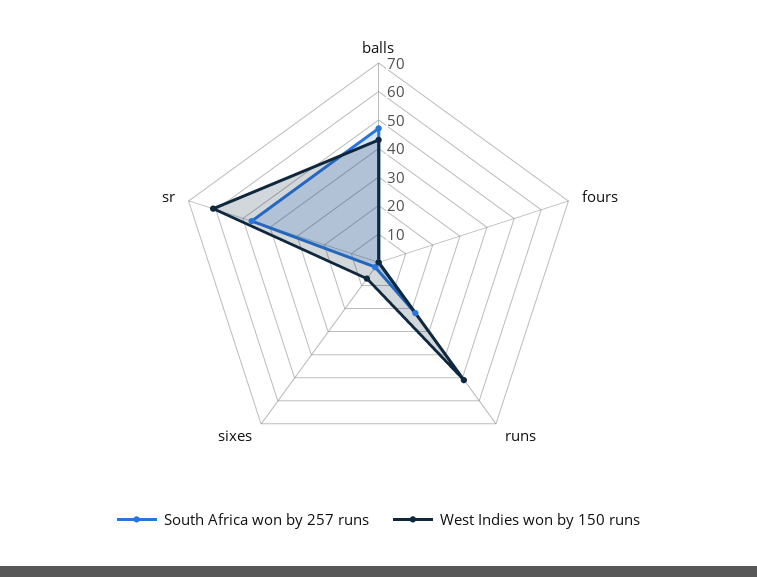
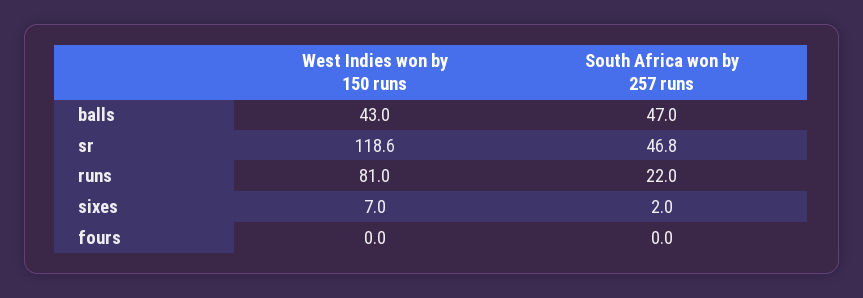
  {
    "South Africa won by 257 runs": {
      "balls": 47,
      "fours": 0,
      "runs": 22,
      "sixes": 2,
      "sr": 46.8
    },
    "West Indies won by 150 runs": {
      "balls": 43,
      "fours": 0,
-     "runs": 50,
+     "runs": 81,
      "sixes": 7,
-     "sr": 60
+     "sr": 118.6
    }
  }

